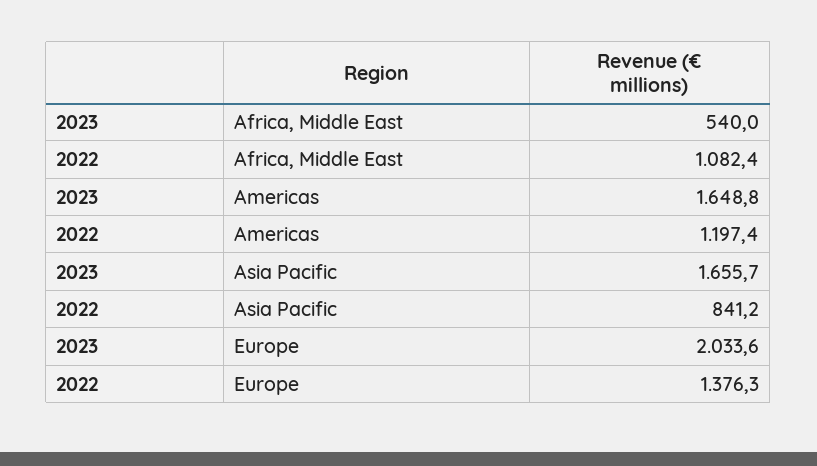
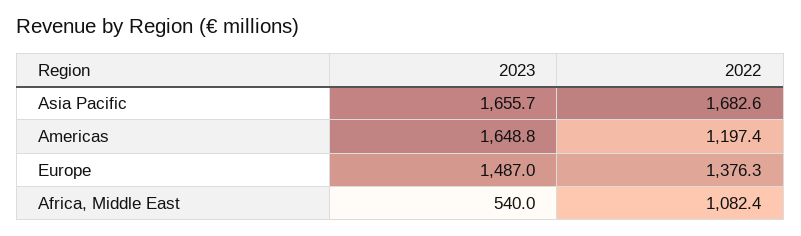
  {
    "2023": {
      "Africa, Middle East": 540,
      "Americas": 1648.8,
      "Asia Pacific": 1655.7,
-     "Europe": 2033.6
+     "Europe": 1487
    },
    "2022": {
      "Africa, Middle East": 1082.4,
      "Americas": 1197.4,
-     "Asia Pacific": 841.2,
+     "Asia Pacific": 1682.6,
      "Europe": 1376.3
    }
  }

